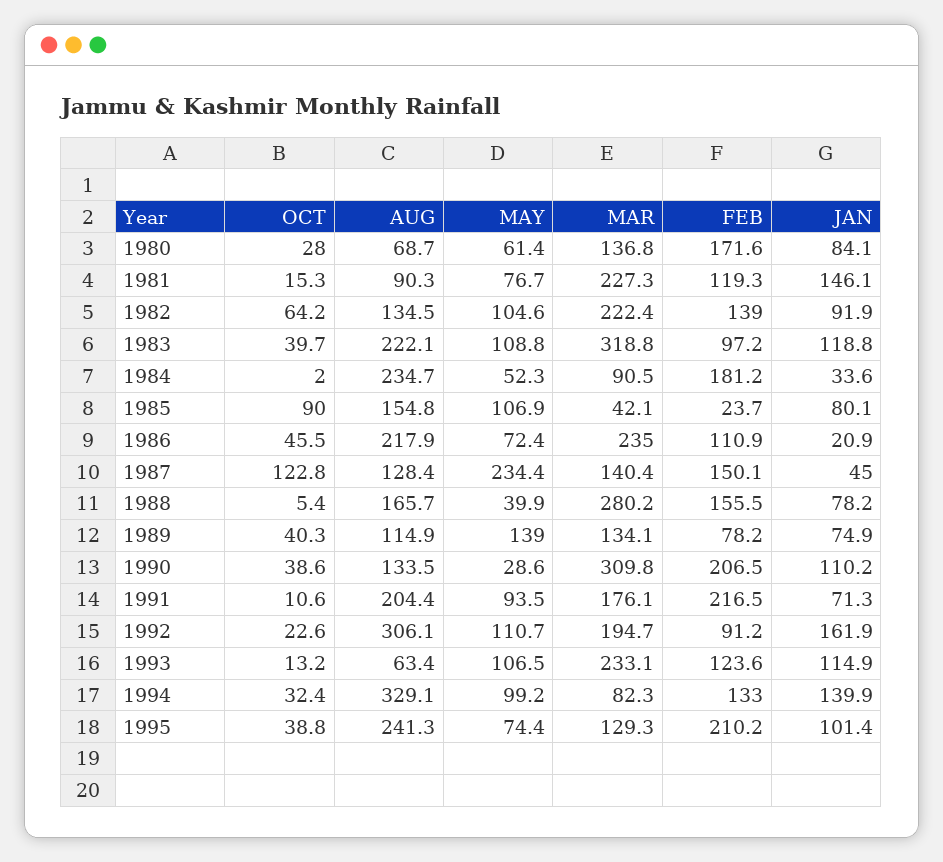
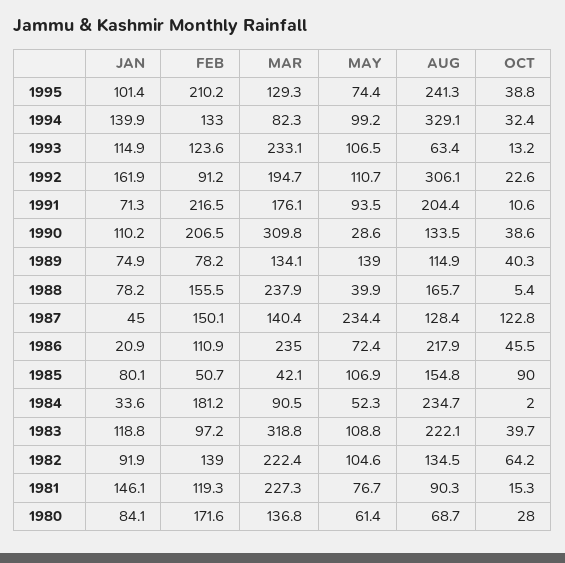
  {
    "OCT": {
      "1980": 28,
      "1981": 15.3,
      "1982": 64.2,
      "1983": 39.7,
      "1984": 2,
      "1985": 90,
      "1986": 45.5,
      "1987": 122.8,
      "1988": 5.4,
      "1989": 40.3,
      "1990": 38.6,
      "1991": 10.6,
      "1992": 22.6,
      "1993": 13.2,
      "1994": 32.4,
      "1995": 38.8
    },
    "AUG": {
      "1980": 68.7,
      "1981": 90.3,
      "1982": 134.5,
      "1983": 222.1,
      "1984": 234.7,
      "1985": 154.8,
      "1986": 217.9,
      "1987": 128.4,
      "1988": 165.7,
      "1989": 114.9,
      "1990": 133.5,
      "1991": 204.4,
      "1992": 306.1,
      "1993": 63.4,
      "1994": 329.1,
      "1995": 241.3
    },
    "MAY": {
      "1980": 61.4,
      "1981": 76.7,
      "1982": 104.6,
      "1983": 108.8,
      "1984": 52.3,
      "1985": 106.9,
      "1986": 72.4,
      "1987": 234.4,
      "1988": 39.9,
      "1989": 139,
      "1990": 28.6,
      "1991": 93.5,
      "1992": 110.7,
      "1993": 106.5,
      "1994": 99.2,
      "1995": 74.4
    },
    "MAR": {
      "1980": 136.8,
      "1981": 227.3,
      "1982": 222.4,
      "1983": 318.8,
      "1984": 90.5,
      "1985": 42.1,
      "1986": 235,
      "1987": 140.4,
-     "1988": 280.2,
+     "1988": 237.9,
      "1989": 134.1,
      "1990": 309.8,
      "1991": 176.1,
      "1992": 194.7,
      "1993": 233.1,
      "1994": 82.3,
      "1995": 129.3
    },
    "FEB": {
      "1980": 171.6,
      "1981": 119.3,
      "1982": 139,
      "1983": 97.2,
      "1984": 181.2,
-     "1985": 23.7,
+     "1985": 50.7,
      "1986": 110.9,
      "1987": 150.1,
      "1988": 155.5,
      "1989": 78.2,
      "1990": 206.5,
      "1991": 216.5,
      "1992": 91.2,
      "1993": 123.6,
      "1994": 133,
      "1995": 210.2
    },
    "JAN": {
      "1980": 84.1,
      "1981": 146.1,
      "1982": 91.9,
      "1983": 118.8,
      "1984": 33.6,
      "1985": 80.1,
      "1986": 20.9,
      "1987": 45,
      "1988": 78.2,
      "1989": 74.9,
      "1990": 110.2,
      "1991": 71.3,
      "1992": 161.9,
      "1993": 114.9,
      "1994": 139.9,
      "1995": 101.4
    }
  }

